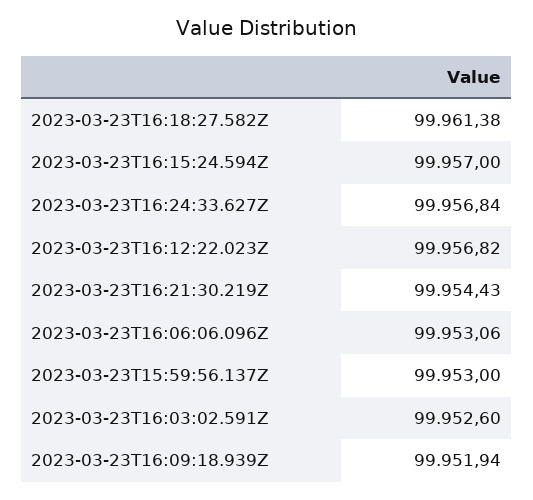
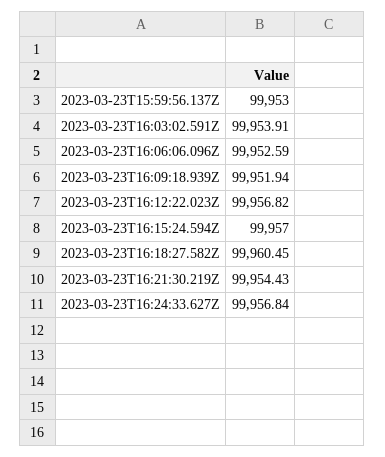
  {
-   "2023-03-23T16:18:27.582Z": 99961.38,
+   "2023-03-23T16:18:27.582Z": 99960.45,
    "2023-03-23T16:15:24.594Z": 99957,
    "2023-03-23T16:24:33.627Z": 99956.84,
    "2023-03-23T16:12:22.023Z": 99956.82,
    "2023-03-23T16:21:30.219Z": 99954.43,
-   "2023-03-23T16:06:06.096Z": 99953.06,
+   "2023-03-23T16:06:06.096Z": 99952.59,
    "2023-03-23T15:59:56.137Z": 99953,
-   "2023-03-23T16:03:02.591Z": 99952.6,
+   "2023-03-23T16:03:02.591Z": 99953.91,
    "2023-03-23T16:09:18.939Z": 99951.94
  }

